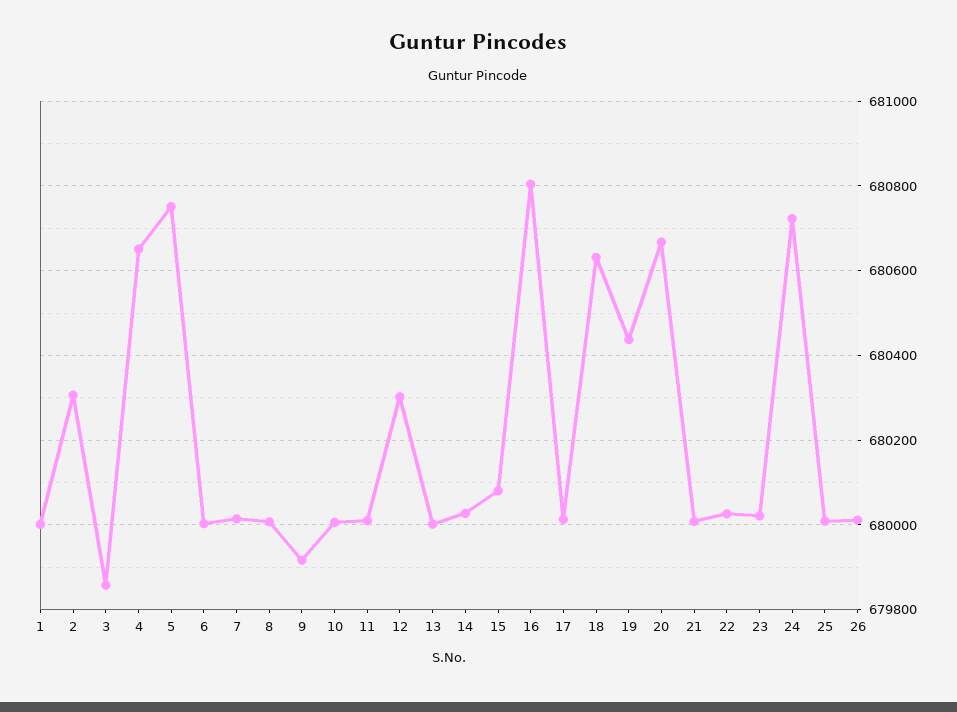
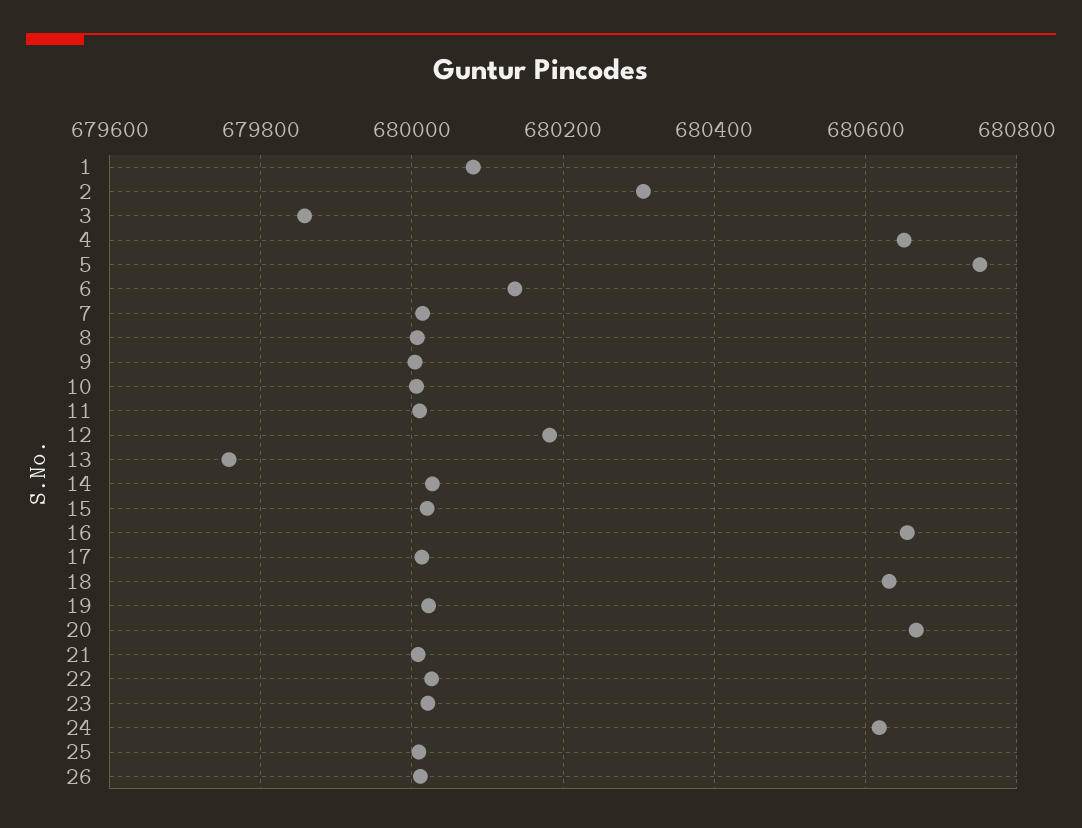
  {
-   "1": 680000,
+   "1": 680080,
    "2": 680300,
    "3": 679860,
    "4": 680660,
    "5": 680760,
-   "6": 680000,
+   "6": 680140,
    "7": 680020,
    "8": 680000,
-   "9": 679920,
+   "9": 680000,
    "10": 680000,
    "11": 680020,
-   "12": 680300,
+   "12": 680180,
-   "13": 680000,
+   "13": 679760,
    "14": 680020,
-   "15": 680080,
+   "15": 680020,
-   "16": 680800,
+   "16": 680660,
    "17": 680020,
    "18": 680640,
-   "19": 680440,
+   "19": 680020,
    "20": 680660,
    "21": 680000,
    "22": 680020,
    "23": 680020,
-   "24": 680720,
+   "24": 680620,
    "25": 680000,
    "26": 680020
  }

